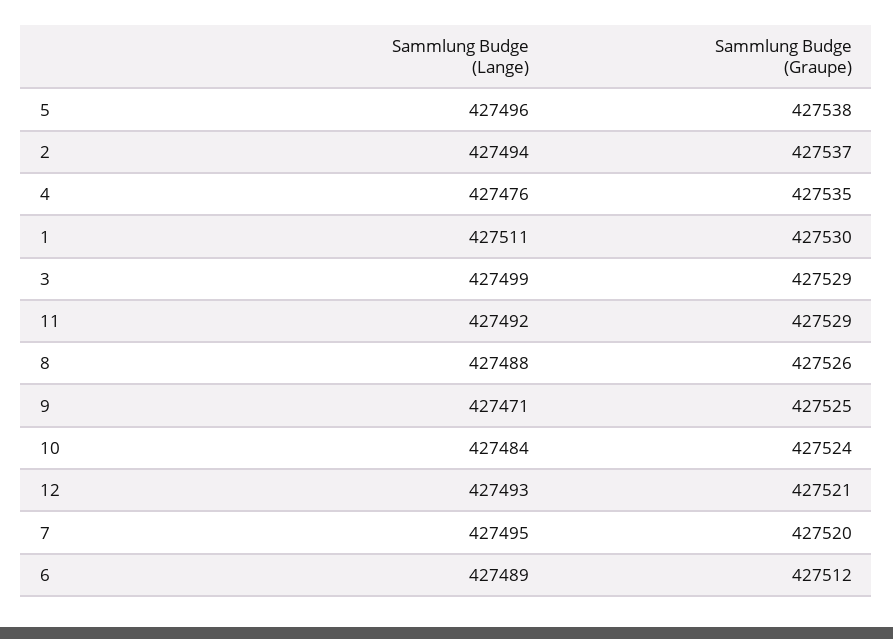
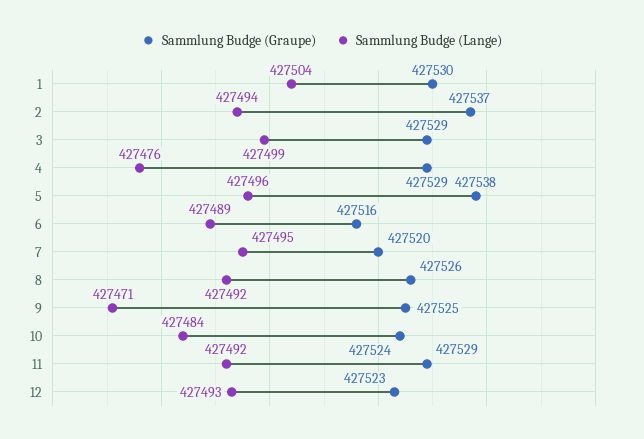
  {
    "Sammlung Budge (Lange)": {
      "5": 427496,
      "2": 427494,
      "4": 427476,
-     "1": 427511,
+     "1": 427504,
      "3": 427499,
      "11": 427492,
-     "8": 427488,
+     "8": 427492,
      "9": 427471,
      "10": 427484,
      "12": 427493,
      "7": 427495,
      "6": 427489
    },
    "Sammlung Budge (Graupe)": {
      "5": 427538,
      "2": 427537,
-     "4": 427535,
+     "4": 427529,
      "1": 427530,
      "3": 427529,
      "11": 427529,
      "8": 427526,
      "9": 427525,
      "10": 427524,
-     "12": 427521,
+     "12": 427523,
      "7": 427520,
-     "6": 427512
+     "6": 427516
    }
  }

